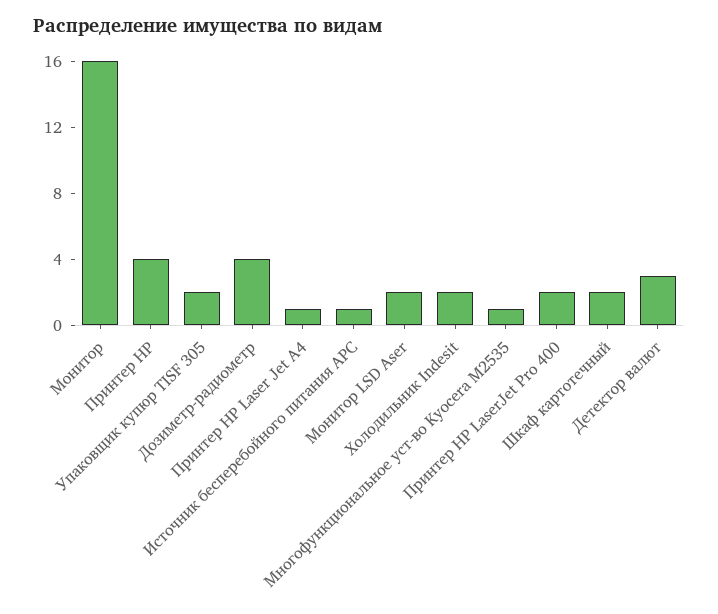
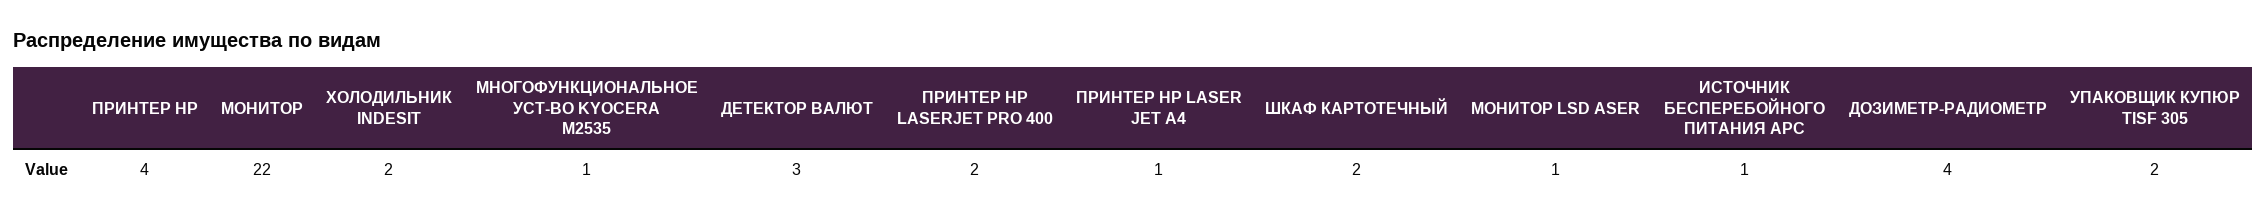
  {
-   "Монитор": 16,
+   "Монитор": 22,
    "Принтер HP": 4,
    "Упаковщик купюр TISF 305": 2,
    "Дозиметр-радиометр": 4,
    "Принтер HP Laser Jet A4": 1,
    "Источник бесперебойного питания АРС": 1,
-   "Монитор LSD Aser": 2,
+   "Монитор LSD Aser": 1,
    "Холодильник Indesit": 2,
    "Многофункциональное уст-во Kyocera M2535": 1,
    "Принтер НР LaserJet Pro 400": 2,
    "Шкаф картотечный": 2,
    "Детектор валют": 3
  }

